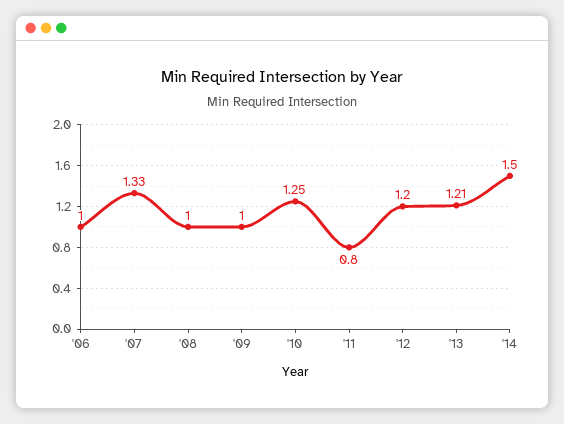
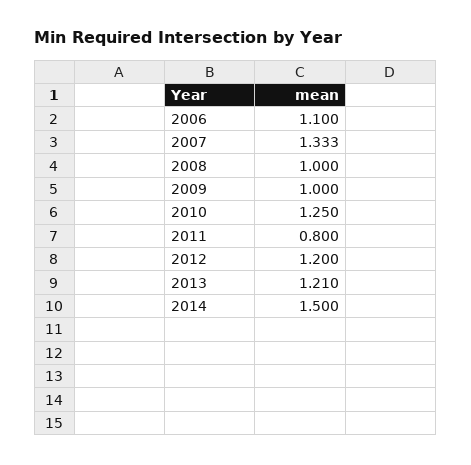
  {
-   "'06": 1,
+   "'06": 1.1,
    "'07": 1.333,
    "'08": 1,
    "'09": 1,
    "'10": 1.25,
    "'11": 0.8,
    "'12": 1.2,
    "'13": 1.21,
    "'14": 1.5
  }

